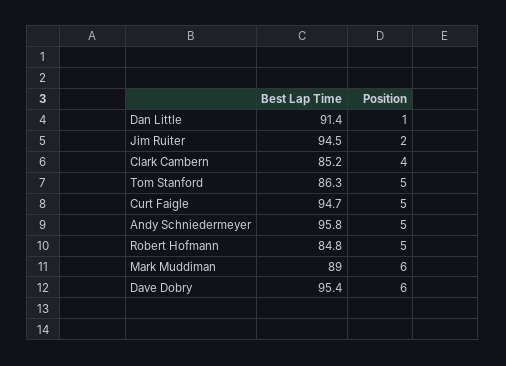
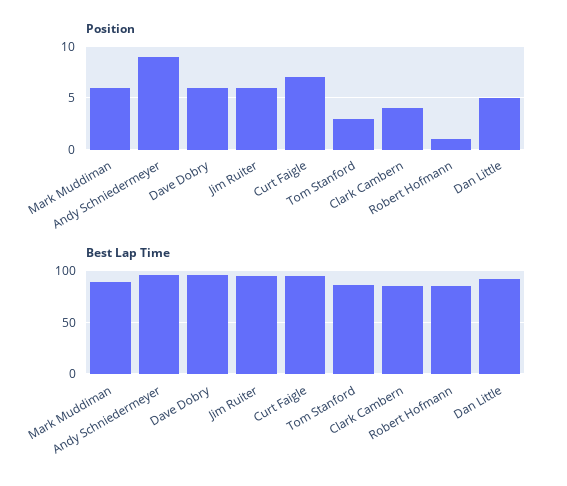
  {
    "Best Lap Time": {
      "Dan Little": 91.4,
      "Jim Ruiter": 94.5,
      "Clark Cambern": 85.2,
      "Tom Stanford": 86.3,
      "Curt Faigle": 94.7,
      "Andy Schniedermeyer": 95.8,
      "Robert Hofmann": 84.8,
      "Mark Muddiman": 89,
      "Dave Dobry": 95.4
    },
    "Position": {
-     "Dan Little": 1,
+     "Dan Little": 5,
-     "Jim Ruiter": 2,
+     "Jim Ruiter": 6,
      "Clark Cambern": 4,
-     "Tom Stanford": 5,
+     "Tom Stanford": 3,
-     "Curt Faigle": 5,
+     "Curt Faigle": 7,
-     "Andy Schniedermeyer": 5,
+     "Andy Schniedermeyer": 9,
-     "Robert Hofmann": 5,
+     "Robert Hofmann": 1,
      "Mark Muddiman": 6,
      "Dave Dobry": 6
    }
  }

